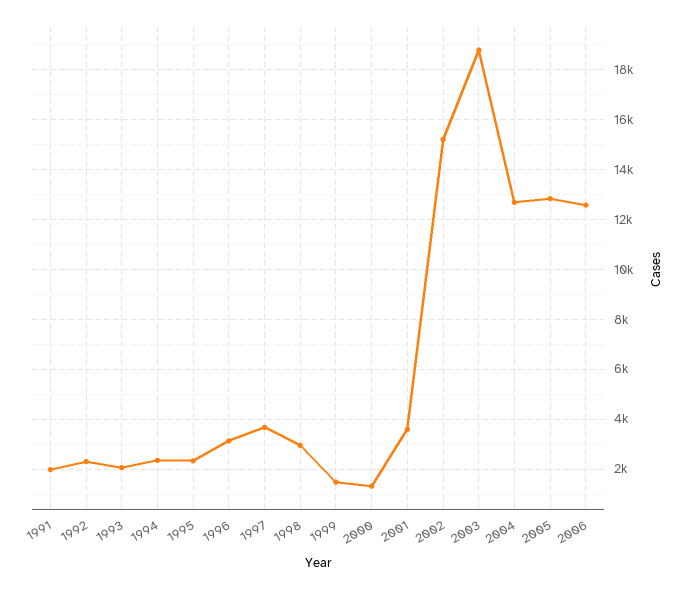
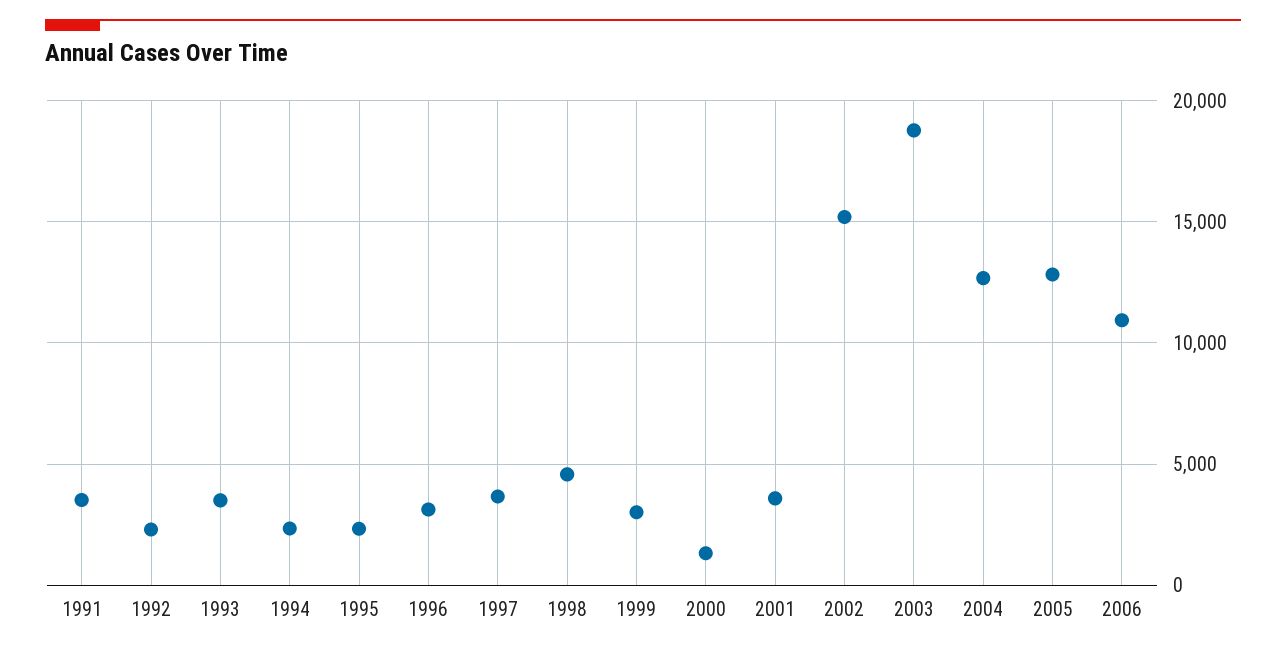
  {
-   "1991": 2000,
+   "1991": 3500,
    "1992": 2250,
-   "1993": 2000,
+   "1993": 3500,
    "1994": 2250,
    "1995": 2250,
    "1996": 3250,
    "1997": 3750,
-   "1998": 3000,
+   "1998": 4500,
-   "1999": 1500,
+   "1999": 3000,
    "2000": 1250,
    "2001": 3500,
    "2002": 15250,
    "2003": 18750,
    "2004": 12750,
    "2005": 12750,
-   "2006": 12500
+   "2006": 11000
  }

